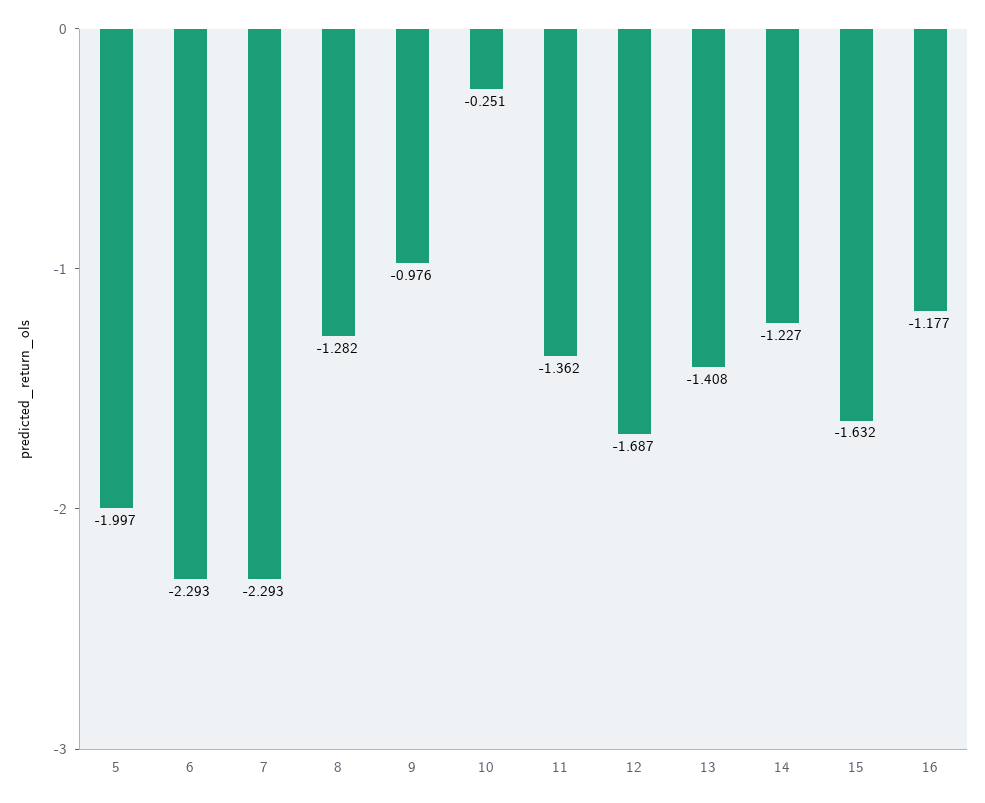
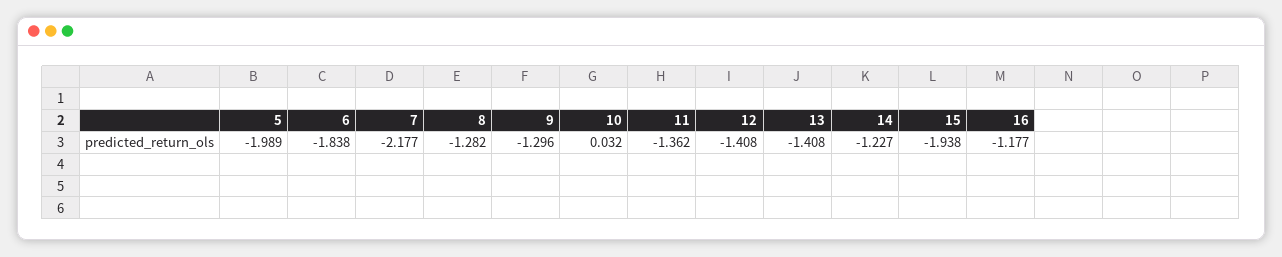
  {
-   "5": -1.997,
+   "5": -1.989,
-   "6": -2.293,
+   "6": -1.838,
-   "7": -2.293,
+   "7": -2.177,
    "8": -1.282,
-   "9": -0.976,
+   "9": -1.296,
-   "10": -0.251,
+   "10": 0.032,
    "11": -1.362,
-   "12": -1.687,
+   "12": -1.408,
    "13": -1.408,
    "14": -1.227,
-   "15": -1.632,
+   "15": -1.938,
    "16": -1.177
  }

